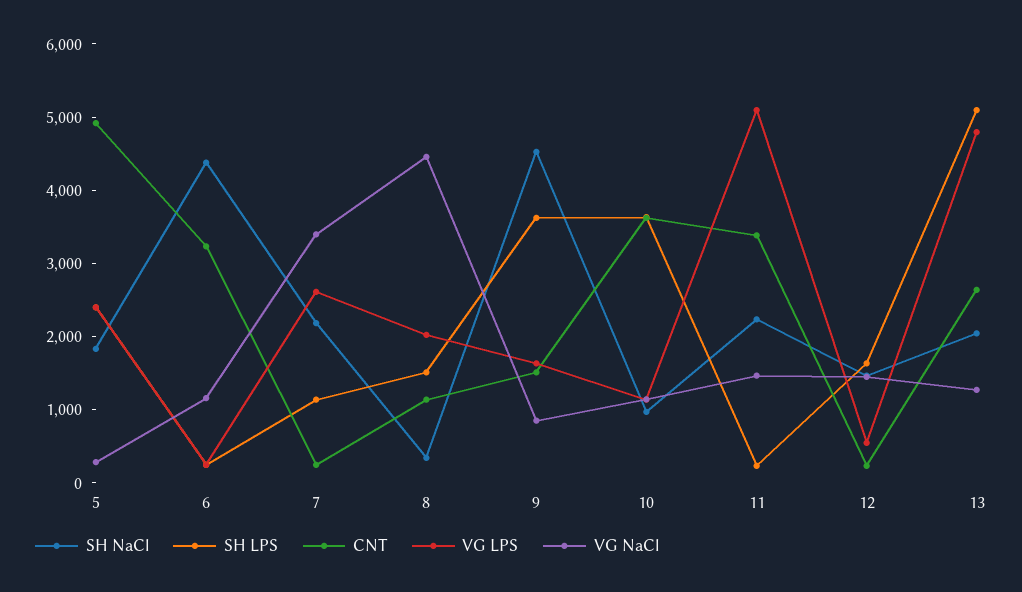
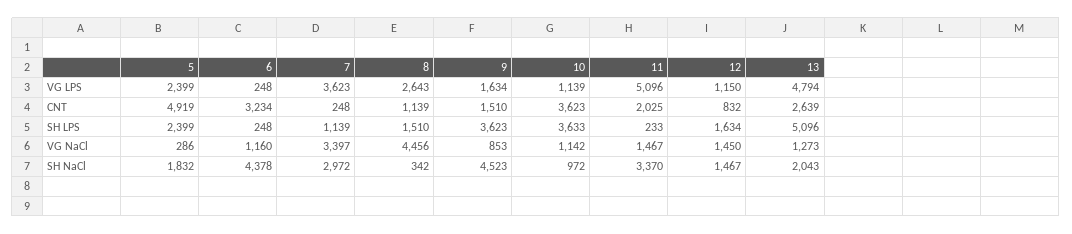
  {
    "SH NaCl": {
      "5": 1832,
      "6": 4378,
-     "7": 2200,
+     "7": 2972,
      "8": 342,
      "9": 4523,
      "10": 972,
-     "11": 2200,
+     "11": 3370,
      "12": 1467,
      "13": 2043
    },
    "SH LPS": {
      "5": 2399,
      "6": 248,
      "7": 1139,
      "8": 1510,
      "9": 3623,
      "10": 3633,
      "11": 233,
      "12": 1634,
      "13": 5096
    },
    "CNT": {
      "5": 4919,
      "6": 3234,
      "7": 248,
      "8": 1139,
      "9": 1510,
      "10": 3623,
-     "11": 3400,
+     "11": 2025,
-     "12": 200,
+     "12": 832,
      "13": 2639
    },
    "VG LPS": {
      "5": 2399,
      "6": 248,
-     "7": 2600,
+     "7": 3623,
-     "8": 2000,
+     "8": 2643,
      "9": 1634,
      "10": 1139,
      "11": 5096,
-     "12": 600,
+     "12": 1150,
      "13": 4794
    },
    "VG NaCl": {
      "5": 286,
      "6": 1160,
      "7": 3397,
      "8": 4456,
      "9": 853,
      "10": 1142,
      "11": 1467,
      "12": 1450,
      "13": 1273
    }
  }

